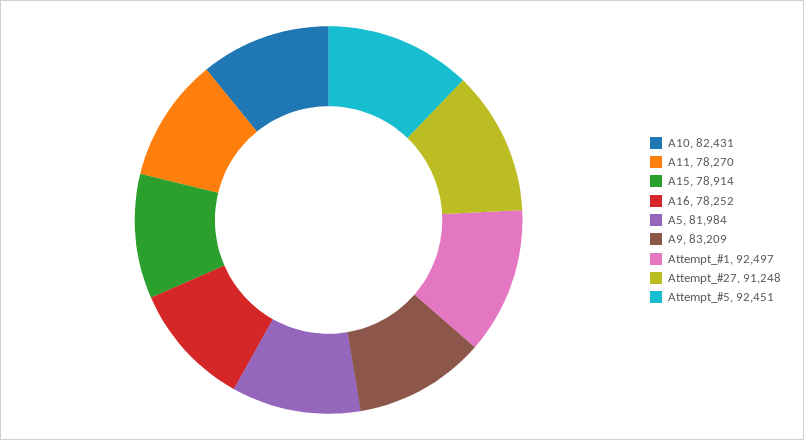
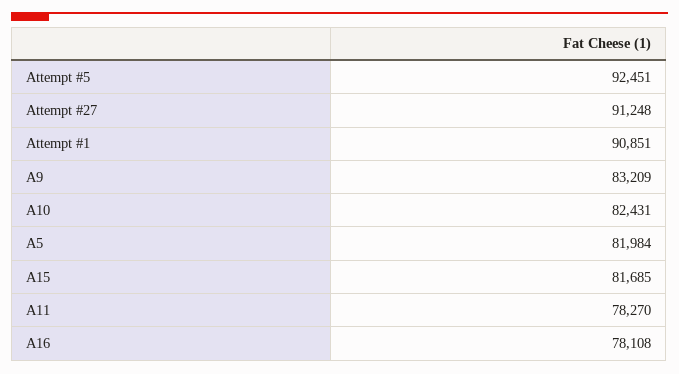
  {
    "A10": 82431,
    "A11": 78270,
-   "A15": 78914,
+   "A15": 81685,
-   "A16": 78252,
+   "A16": 78108,
    "A5": 81984,
    "A9": 83209,
-   "Attempt_#1": 92497,
+   "Attempt_#1": 90851,
    "Attempt_#27": 91248,
    "Attempt_#5": 92451
  }

